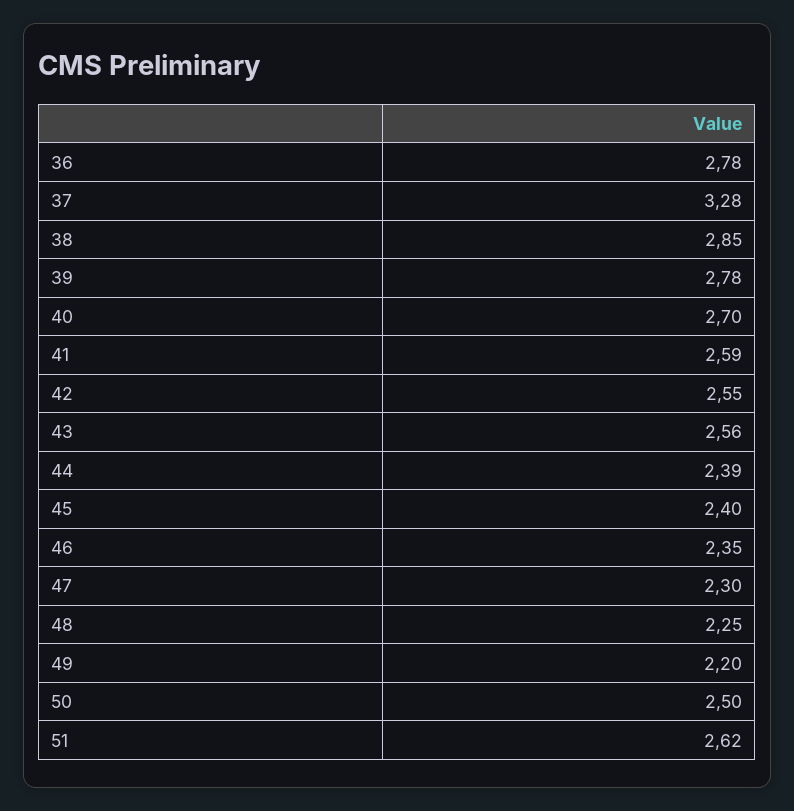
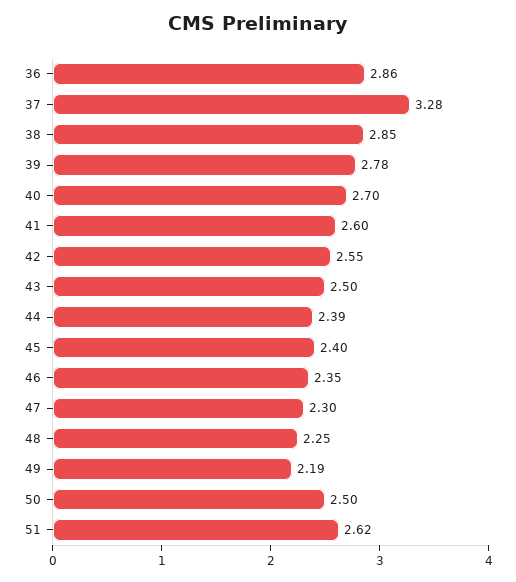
  {
-   "36": 2.78,
+   "36": 2.86,
    "37": 3.28,
    "38": 2.85,
    "39": 2.78,
    "40": 2.7,
-   "41": 2.59,
+   "41": 2.6,
    "42": 2.55,
-   "43": 2.56,
+   "43": 2.5,
    "44": 2.39,
    "45": 2.4,
    "46": 2.35,
    "47": 2.3,
    "48": 2.25,
-   "49": 2.2,
+   "49": 2.19,
    "50": 2.5,
    "51": 2.62
  }

